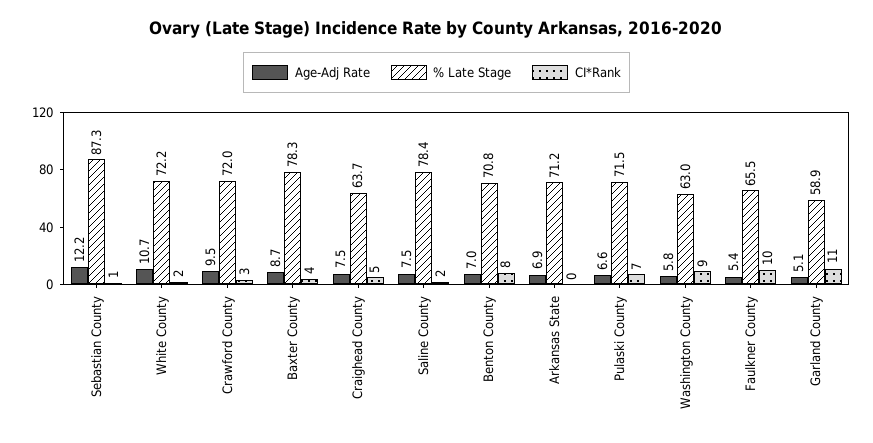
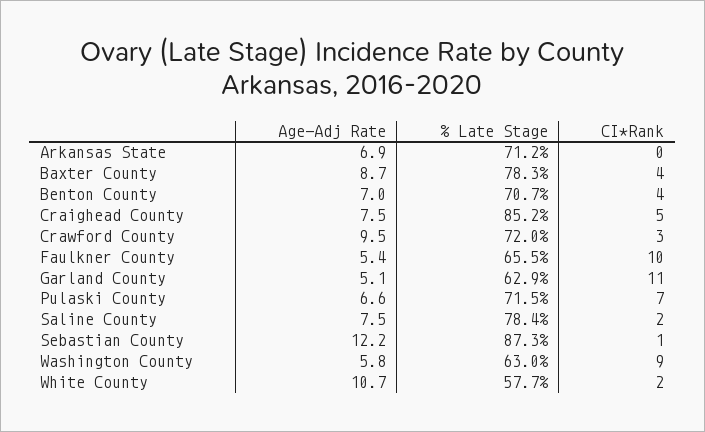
  {
    "Age-Adj Rate": {
      "Sebastian County": 12.2,
      "White County": 10.7,
      "Crawford County": 9.5,
      "Baxter County": 8.7,
      "Craighead County": 7.5,
      "Saline County": 7.5,
      "Benton County": 7,
      "Arkansas State": 6.9,
      "Pulaski County": 6.6,
      "Washington County": 5.8,
      "Faulkner County": 5.4,
      "Garland County": 5.1
    },
    "% Late Stage": {
      "Sebastian County": 87.3,
-     "White County": 72.2,
+     "White County": 57.7,
      "Crawford County": 72,
      "Baxter County": 78.3,
-     "Craighead County": 63.7,
+     "Craighead County": 85.2,
      "Saline County": 78.4,
-     "Benton County": 70.8,
+     "Benton County": 70.7,
      "Arkansas State": 71.2,
      "Pulaski County": 71.5,
      "Washington County": 63,
      "Faulkner County": 65.5,
-     "Garland County": 58.9
+     "Garland County": 62.9
    },
    "CI*Rank": {
      "Sebastian County": 1,
      "White County": 2,
      "Crawford County": 3,
      "Baxter County": 4,
      "Craighead County": 5,
      "Saline County": 2,
-     "Benton County": 8,
+     "Benton County": 4,
      "Arkansas State": 0,
      "Pulaski County": 7,
      "Washington County": 9,
      "Faulkner County": 10,
      "Garland County": 11
    }
  }

